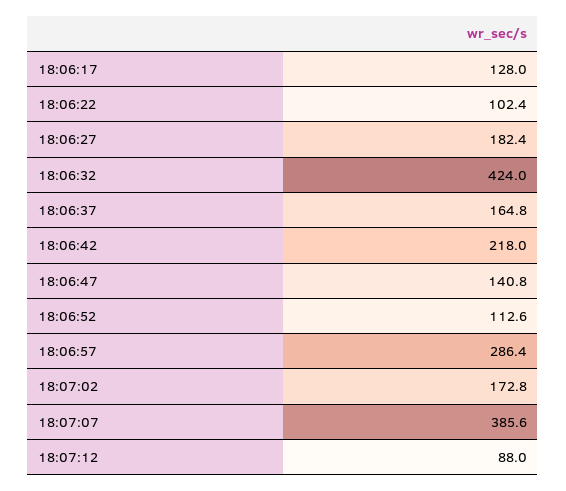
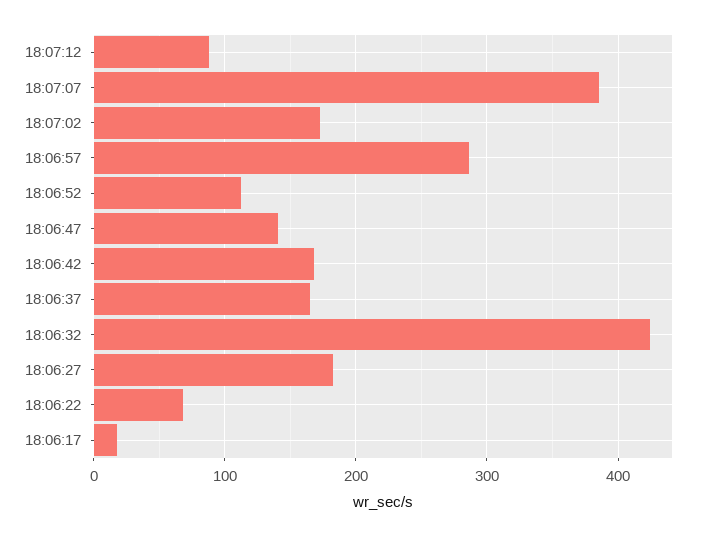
  {
-   "18:06:17": 128,
+   "18:06:17": 20,
-   "18:06:22": 102.4,
+   "18:06:22": 70,
    "18:06:27": 182.4,
    "18:06:32": 424,
    "18:06:37": 164.8,
-   "18:06:42": 218,
+   "18:06:42": 170,
    "18:06:47": 140.8,
    "18:06:52": 112.6,
    "18:06:57": 286.4,
    "18:07:02": 172.8,
    "18:07:07": 385.6,
    "18:07:12": 88
  }

